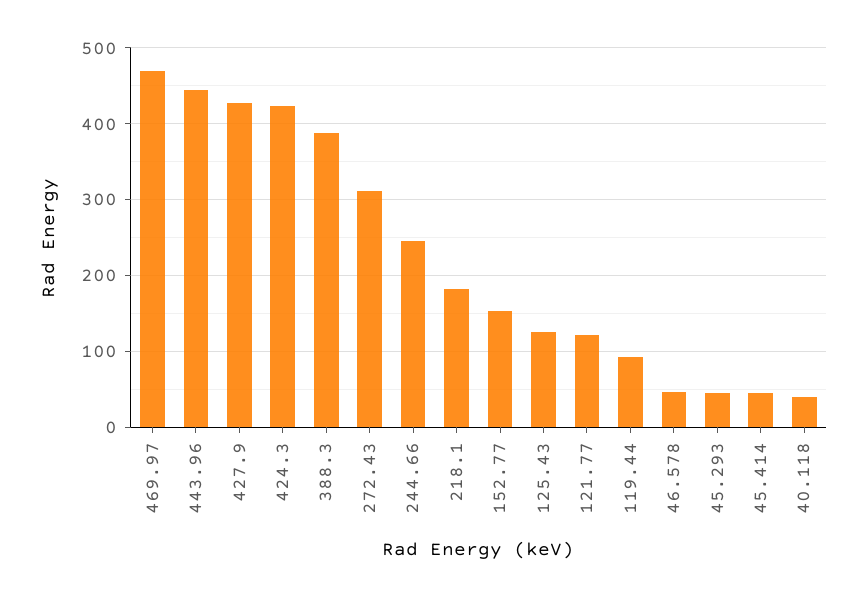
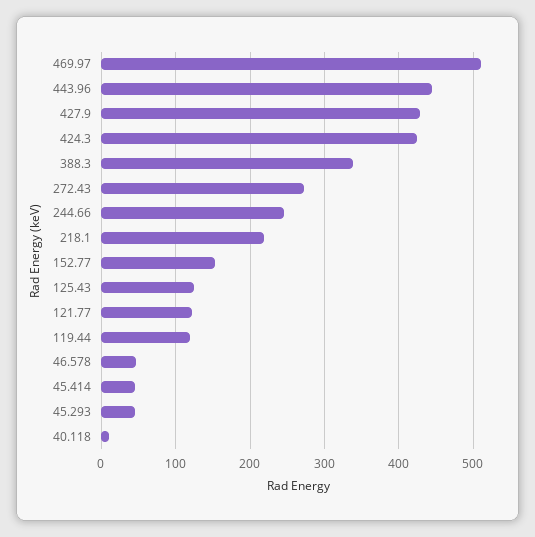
  {
-   "469.97": 470,
+   "469.97": 510,
    "443.96": 440,
    "427.9": 430,
    "424.3": 420,
-   "388.3": 390,
+   "388.3": 340,
-   "272.43": 310,
+   "272.43": 270,
    "244.66": 250,
-   "218.1": 180,
+   "218.1": 220,
    "152.77": 150,
    "125.43": 130,
    "121.77": 120,
-   "119.44": 90,
+   "119.44": 120,
    "46.578": 50,
    "45.293": 50,
    "45.414": 50,
-   "40.118": 40
+   "40.118": 10
  }

